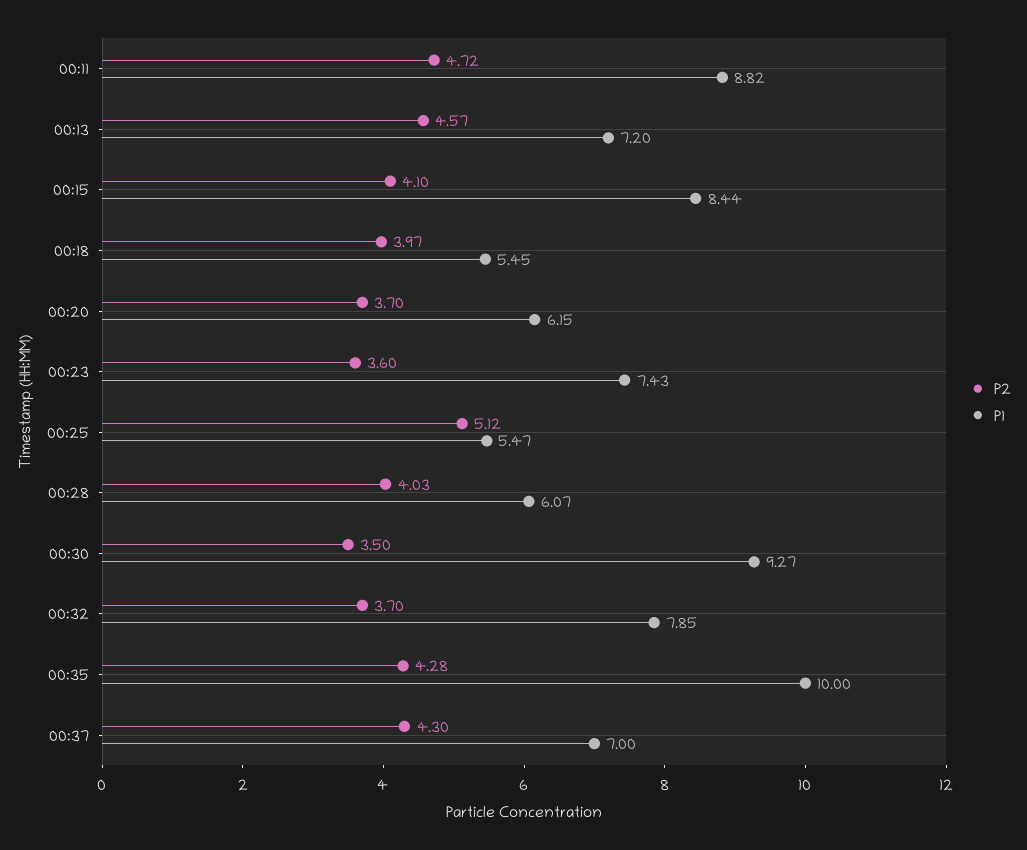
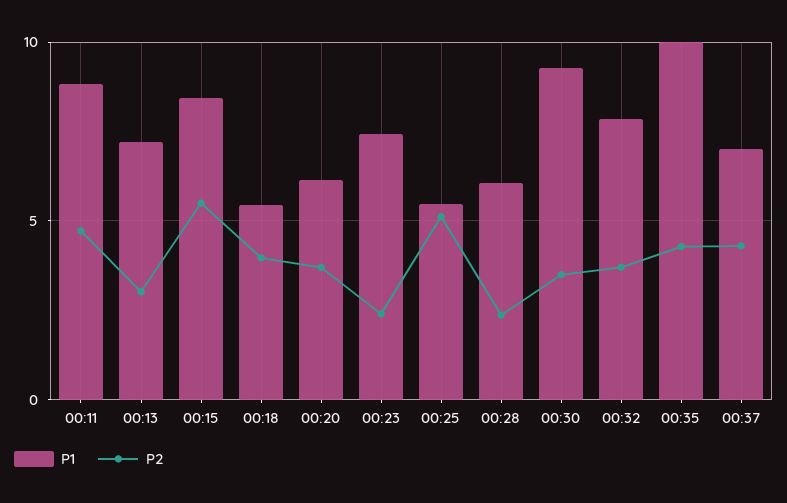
  {
    "P2": {
      "00:11": 4.72,
-     "00:13": 4.57,
+     "00:13": 3,
-     "00:15": 4.1,
+     "00:15": 5.5,
      "00:18": 3.97,
      "00:20": 3.7,
-     "00:23": 3.6,
+     "00:23": 2.5,
      "00:25": 5.12,
-     "00:28": 4.03,
+     "00:28": 2.5,
      "00:30": 3.5,
      "00:32": 3.7,
      "00:35": 4.28,
      "00:37": 4.3
    },
    "P1": {
      "00:11": 8.82,
      "00:13": 7.2,
      "00:15": 8.44,
      "00:18": 5.45,
      "00:20": 6.15,
      "00:23": 7.43,
      "00:25": 5.47,
      "00:28": 6.07,
      "00:30": 9.27,
      "00:32": 7.85,
      "00:35": 10,
      "00:37": 7
    }
  }

